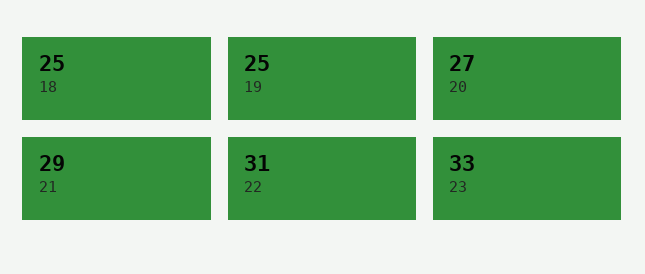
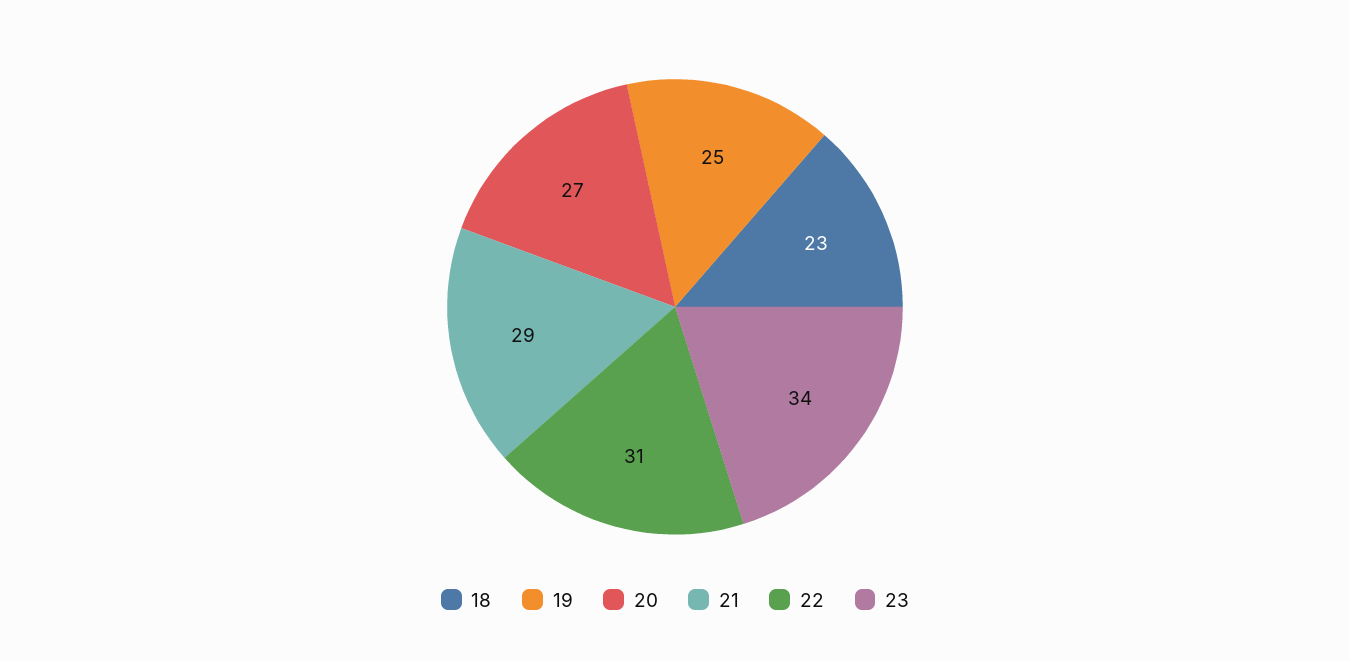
  {
-   "18": 25,
+   "18": 23,
    "19": 25,
    "20": 27,
    "21": 29,
    "22": 31,
-   "23": 33
+   "23": 34
  }

